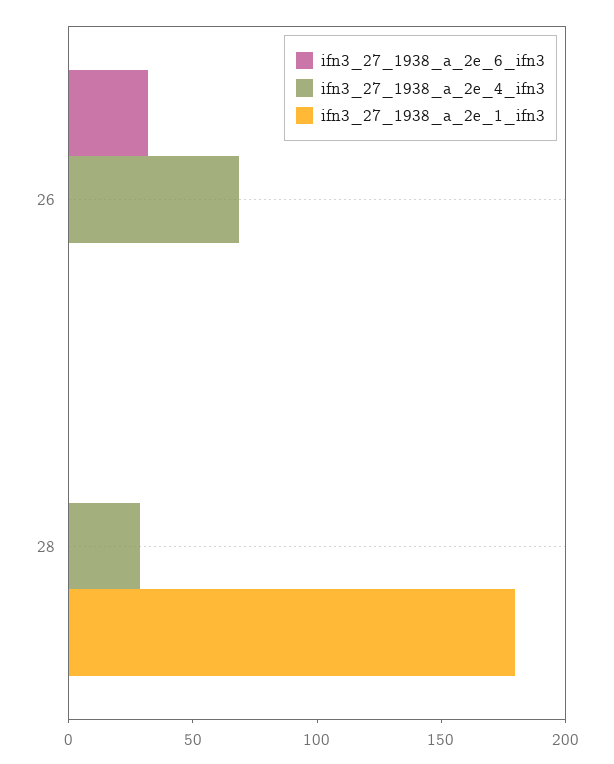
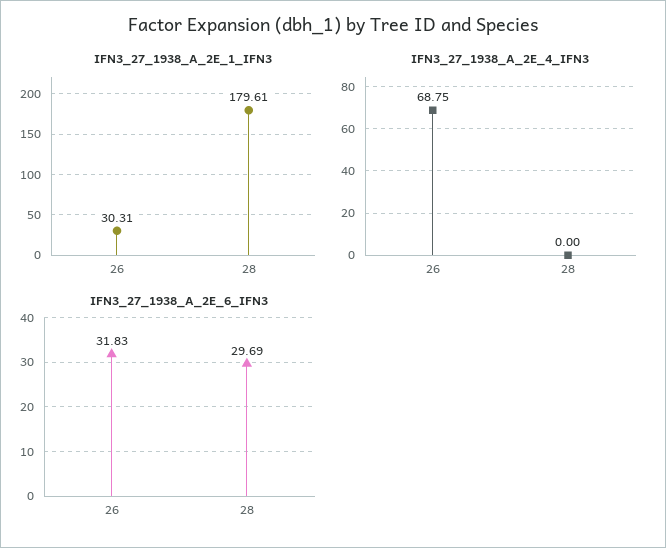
  {
    "ifn3_27_1938_a_2e_6_ifn3": {
      "26": 31.83,
-     "28": 0
+     "28": 29.69
    },
    "ifn3_27_1938_a_2e_4_ifn3": {
      "26": 68.75,
-     "28": 30
+     "28": 0
    },
    "ifn3_27_1938_a_2e_1_ifn3": {
-     "26": 0,
+     "26": 30.31,
      "28": 179.61
    }
  }

